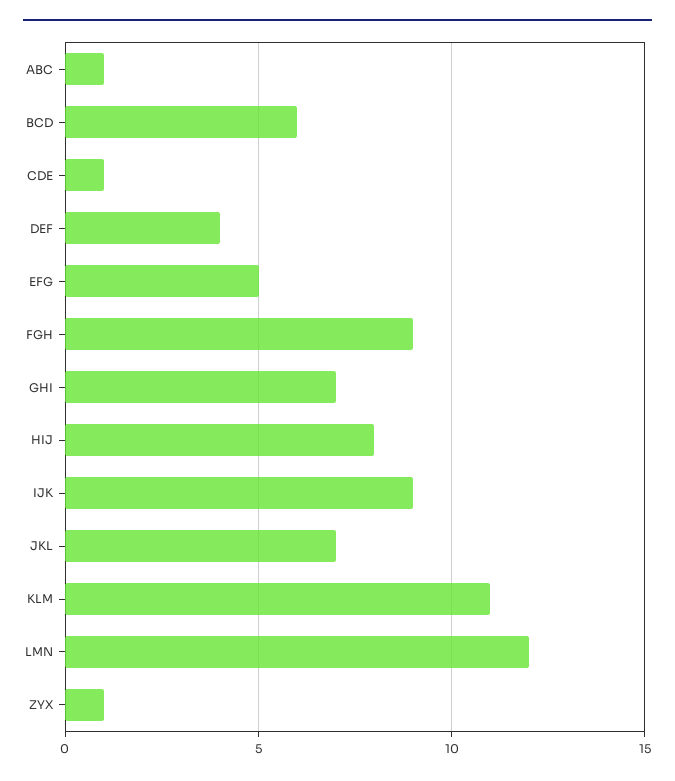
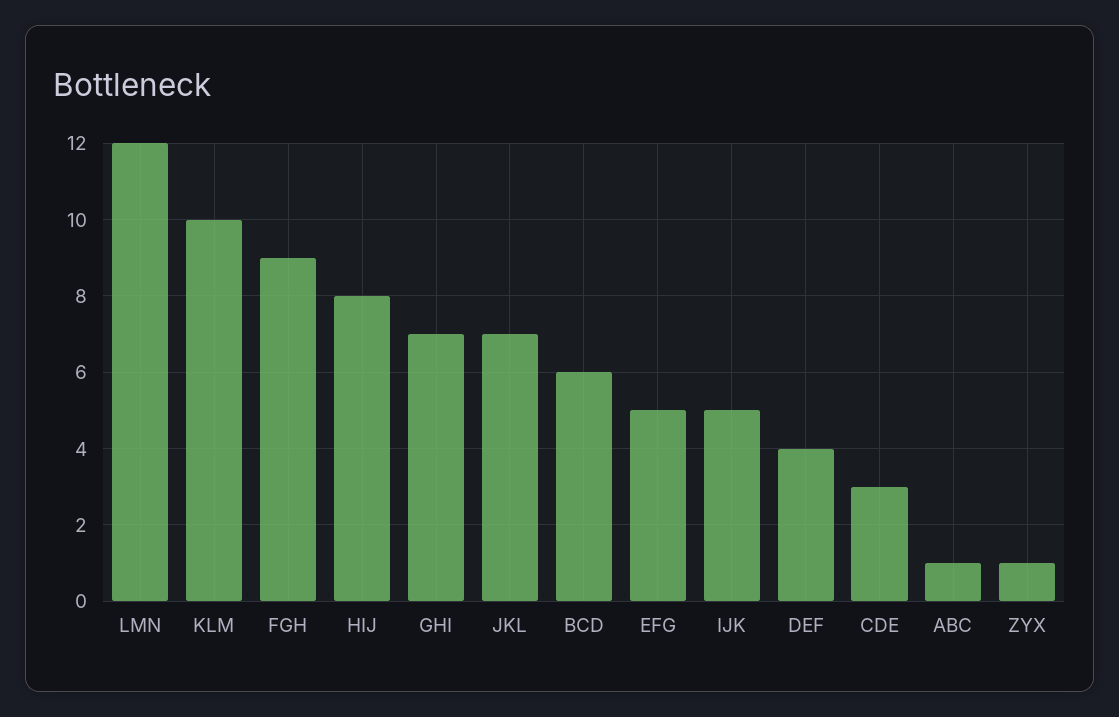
  {
    "ABC": 1,
    "BCD": 6,
-   "CDE": 1,
+   "CDE": 3,
    "DEF": 4,
    "EFG": 5,
    "FGH": 9,
    "GHI": 7,
    "HIJ": 8,
-   "IJK": 9,
+   "IJK": 5,
    "JKL": 7,
-   "KLM": 11,
+   "KLM": 10,
    "LMN": 12,
    "ZYX": 1
  }

